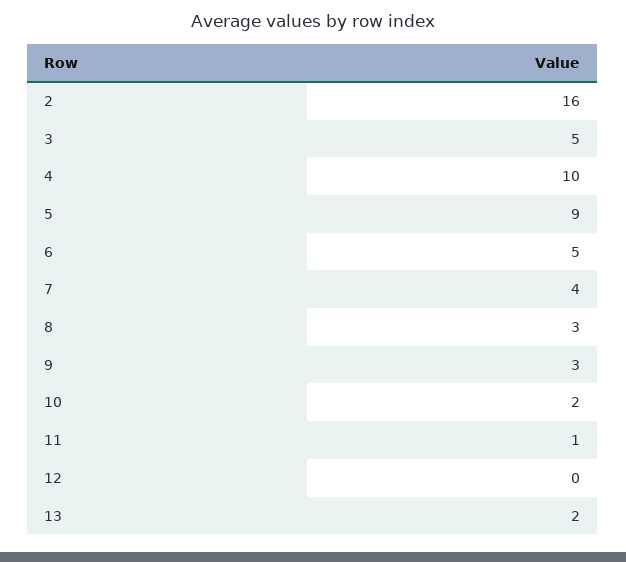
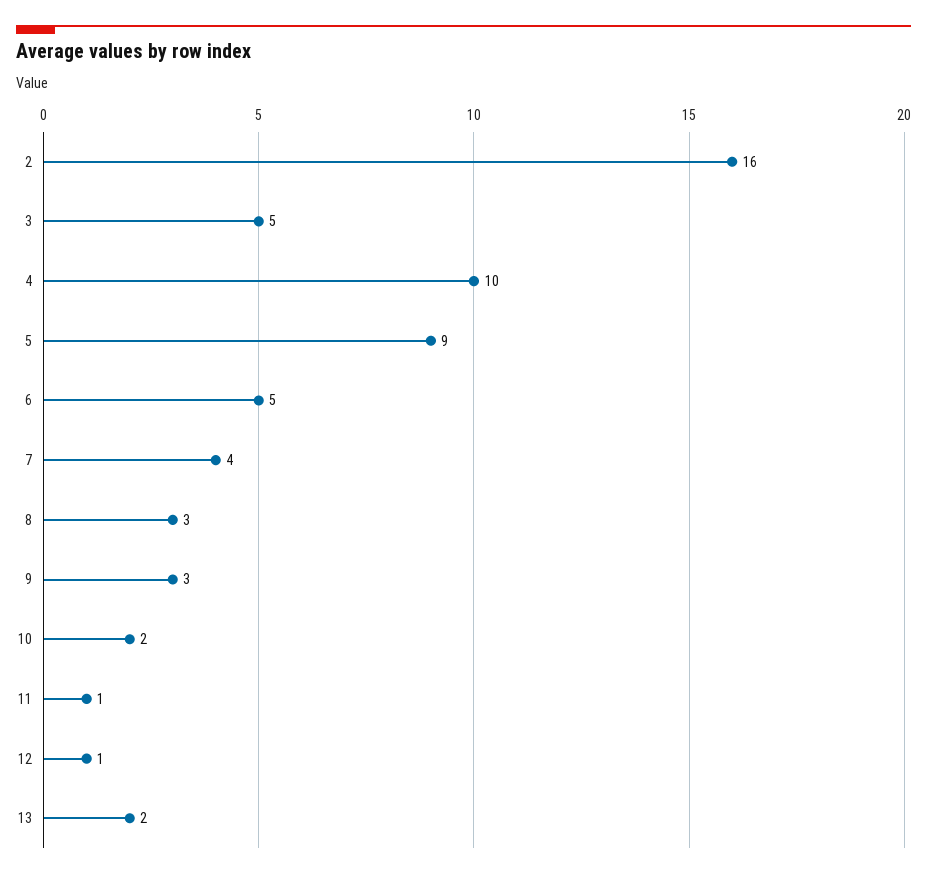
  {
    "2": 16,
    "3": 5,
    "4": 10,
    "5": 9,
    "6": 5,
    "7": 4,
    "8": 3,
    "9": 3,
    "10": 2,
    "11": 1,
-   "12": 0,
+   "12": 1,
    "13": 2
  }

